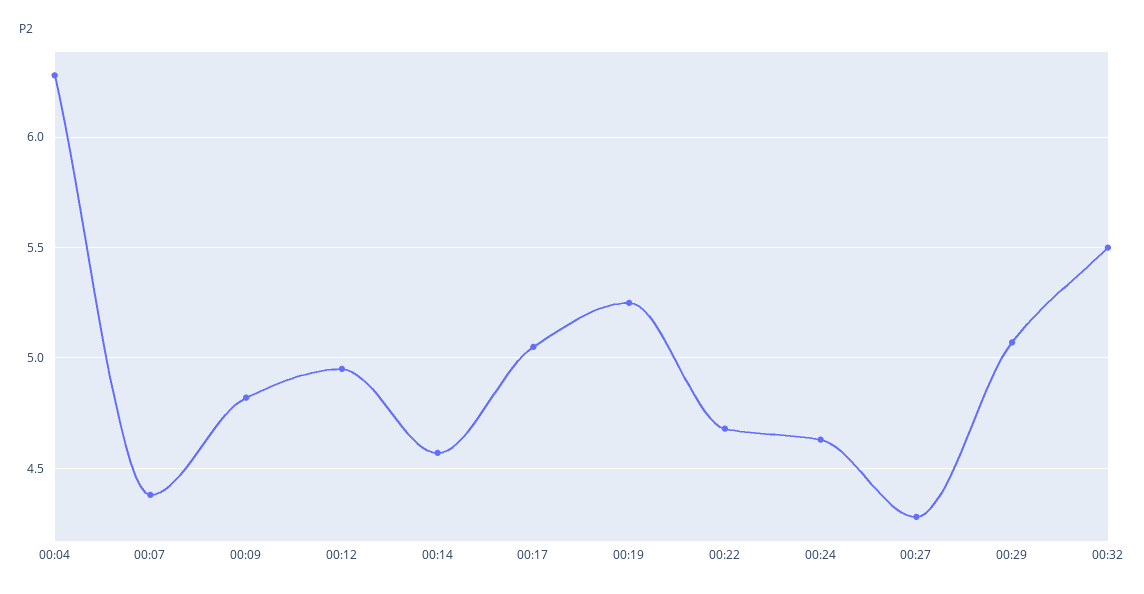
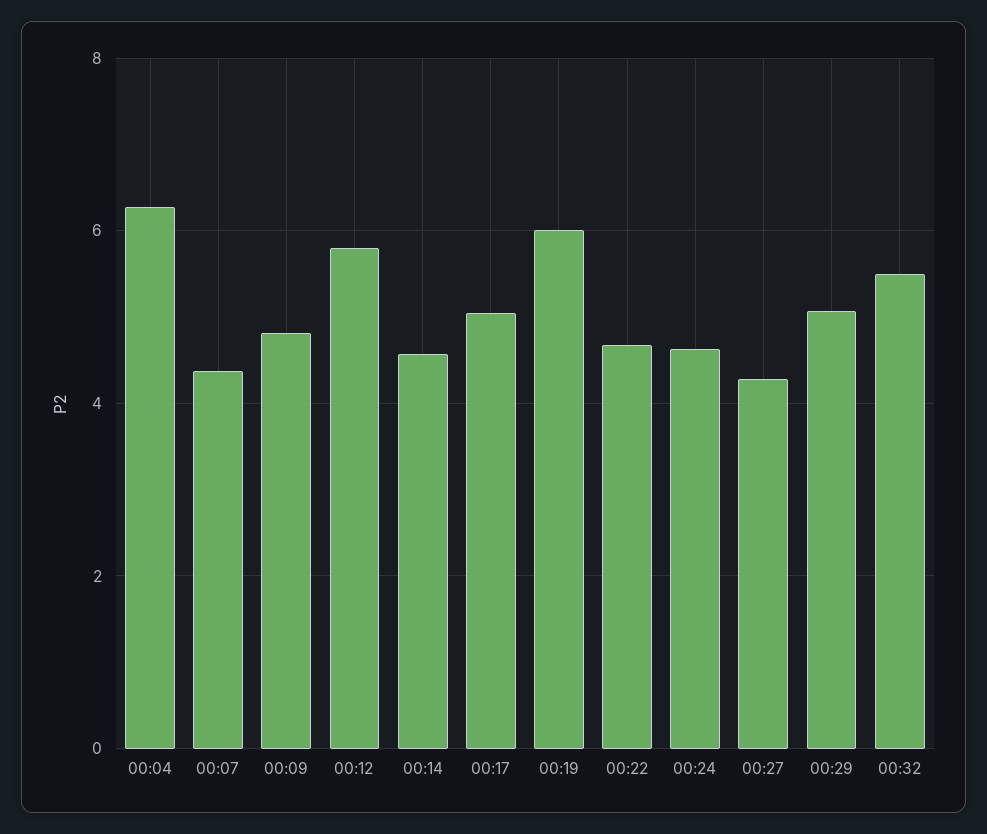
  {
    "00:04": 6.3,
    "00:07": 4.4,
    "00:09": 4.8,
-   "00:12": 4.95,
+   "00:12": 5.8,
    "00:14": 4.55,
    "00:17": 5.05,
-   "00:19": 5.25,
+   "00:19": 6,
    "00:22": 4.7,
    "00:24": 4.65,
    "00:27": 4.3,
    "00:29": 5.05,
    "00:32": 5.5
  }

